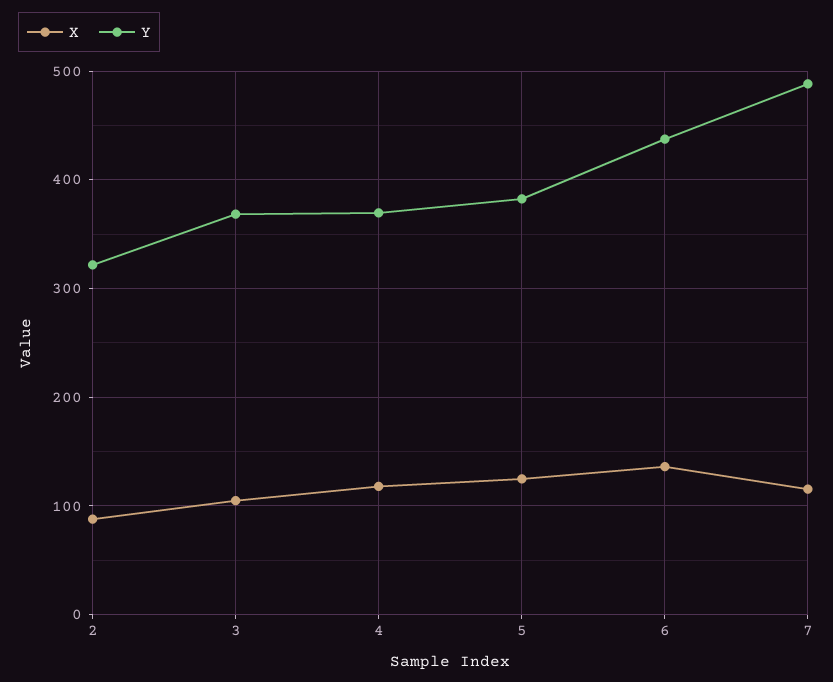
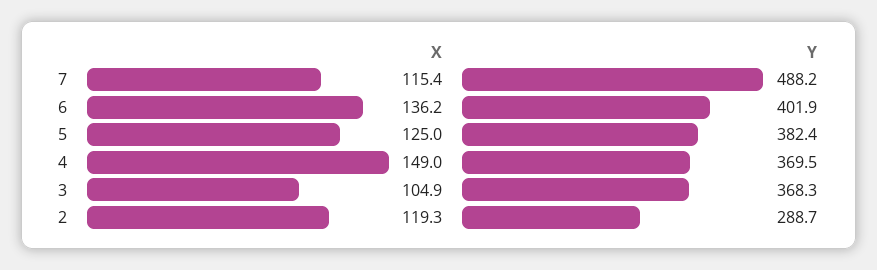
  {
    "X": {
-     "2": 90,
+     "2": 119.3,
      "3": 104.9,
-     "4": 120,
+     "4": 149,
      "5": 125,
      "6": 136.2,
      "7": 115.4
    },
    "Y": {
-     "2": 320,
+     "2": 288.7,
      "3": 368.3,
      "4": 369.5,
      "5": 382.4,
-     "6": 440,
+     "6": 401.9,
      "7": 488.2
    }
  }

